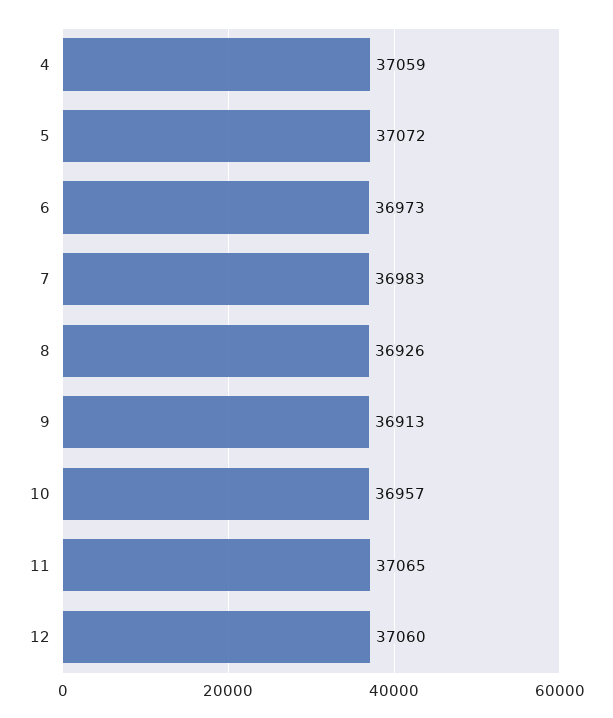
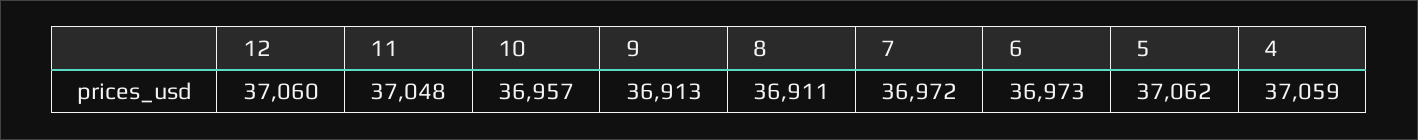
  {
    "4": 37059,
-   "5": 37072,
+   "5": 37062,
    "6": 36973,
-   "7": 36983,
+   "7": 36972,
-   "8": 36926,
+   "8": 36911,
    "9": 36913,
    "10": 36957,
-   "11": 37065,
+   "11": 37048,
    "12": 37060
  }

